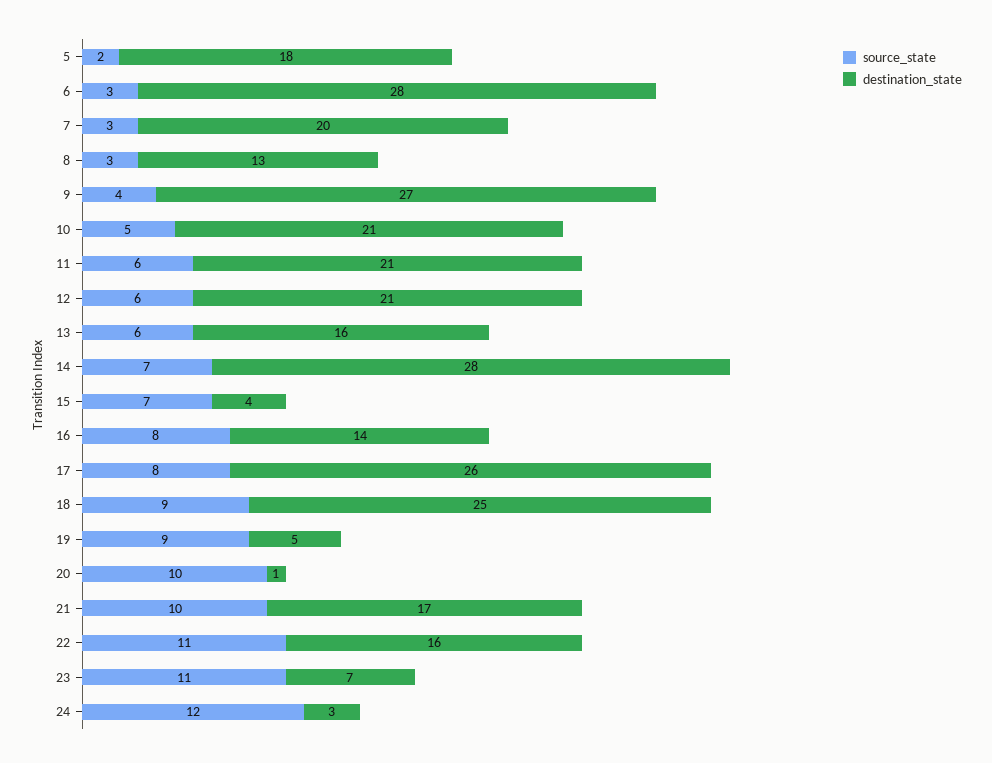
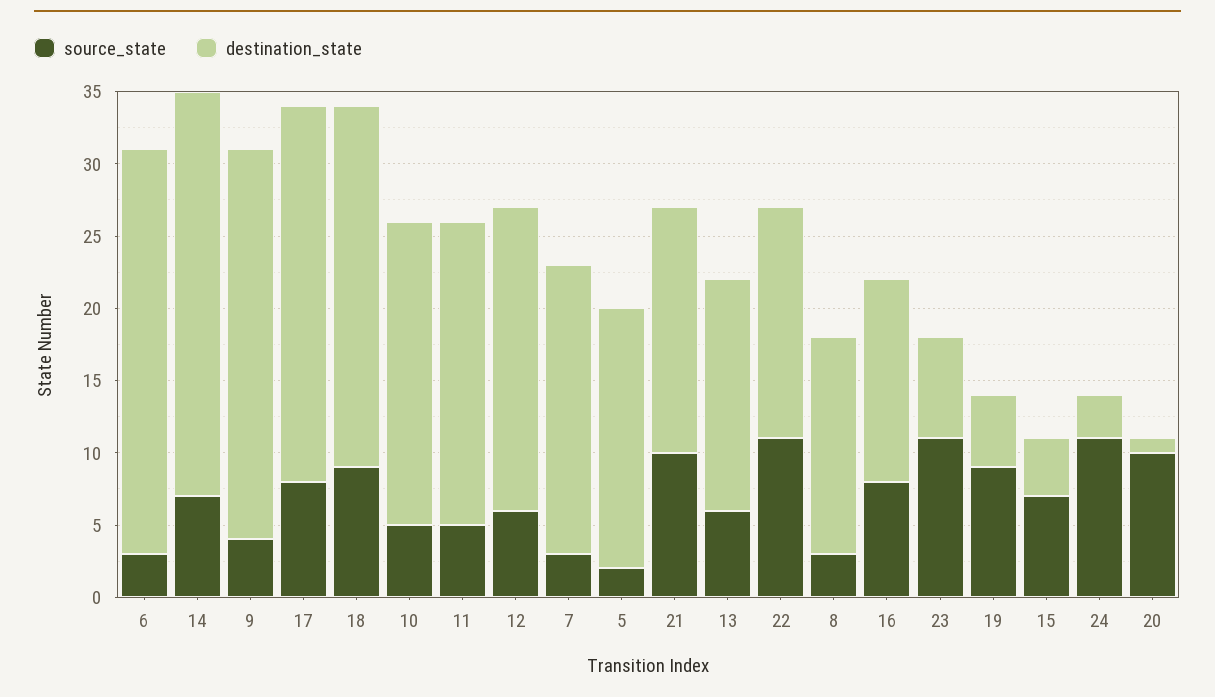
  {
    "source_state": {
      "5": 2,
      "6": 3,
      "7": 3,
      "8": 3,
      "9": 4,
      "10": 5,
-     "11": 6,
+     "11": 5,
      "12": 6,
      "13": 6,
      "14": 7,
      "15": 7,
      "16": 8,
      "17": 8,
      "18": 9,
      "19": 9,
      "20": 10,
      "21": 10,
      "22": 11,
      "23": 11,
-     "24": 12
+     "24": 11
    },
    "destination_state": {
      "5": 18,
      "6": 28,
      "7": 20,
-     "8": 13,
+     "8": 15,
      "9": 27,
      "10": 21,
      "11": 21,
      "12": 21,
      "13": 16,
      "14": 28,
      "15": 4,
      "16": 14,
      "17": 26,
      "18": 25,
      "19": 5,
      "20": 1,
      "21": 17,
      "22": 16,
      "23": 7,
      "24": 3
    }
  }

